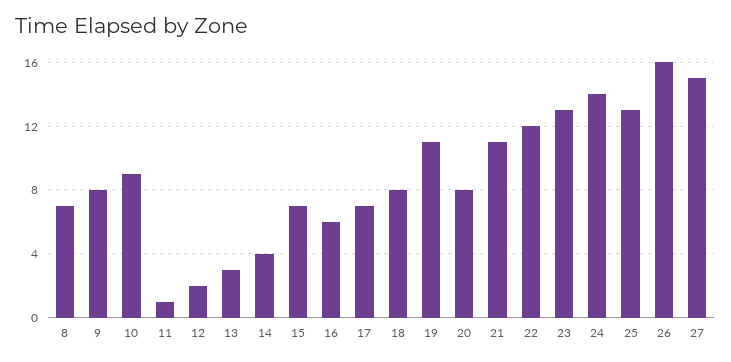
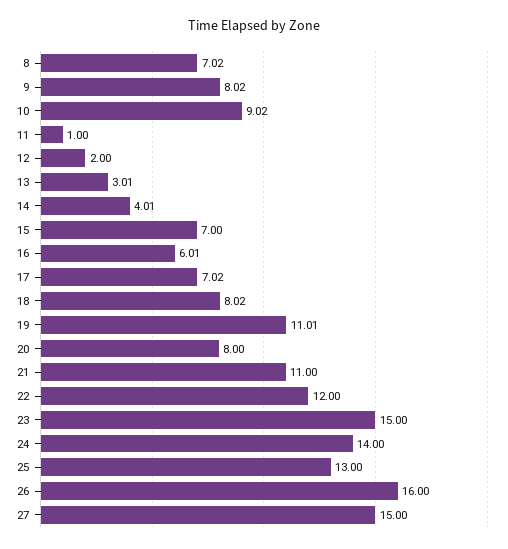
  {
    "8": 7.02,
    "9": 8.02,
    "10": 9.02,
    "11": 1,
    "12": 2,
    "13": 3.01,
    "14": 4.01,
    "15": 7,
    "16": 6.01,
    "17": 7.02,
    "18": 8.02,
    "19": 11.01,
    "20": 8,
    "21": 11,
    "22": 12,
-   "23": 13,
+   "23": 15,
    "24": 14,
    "25": 13,
    "26": 16,
    "27": 15
  }

